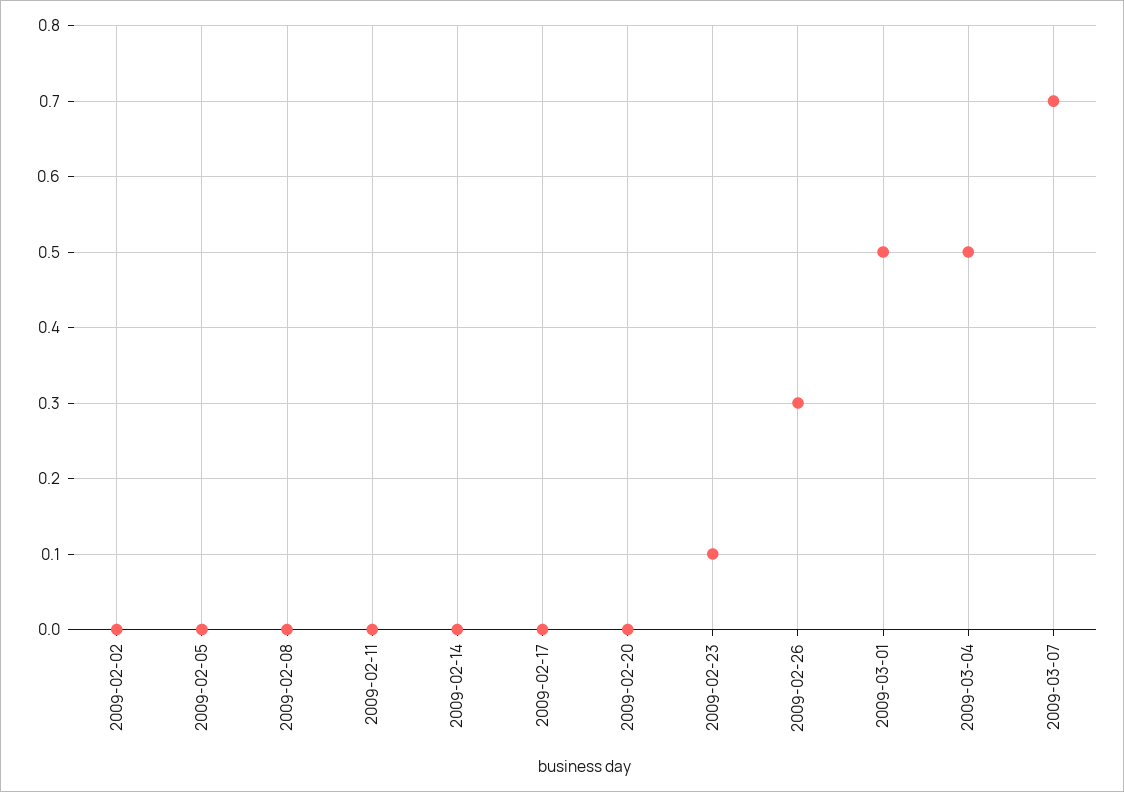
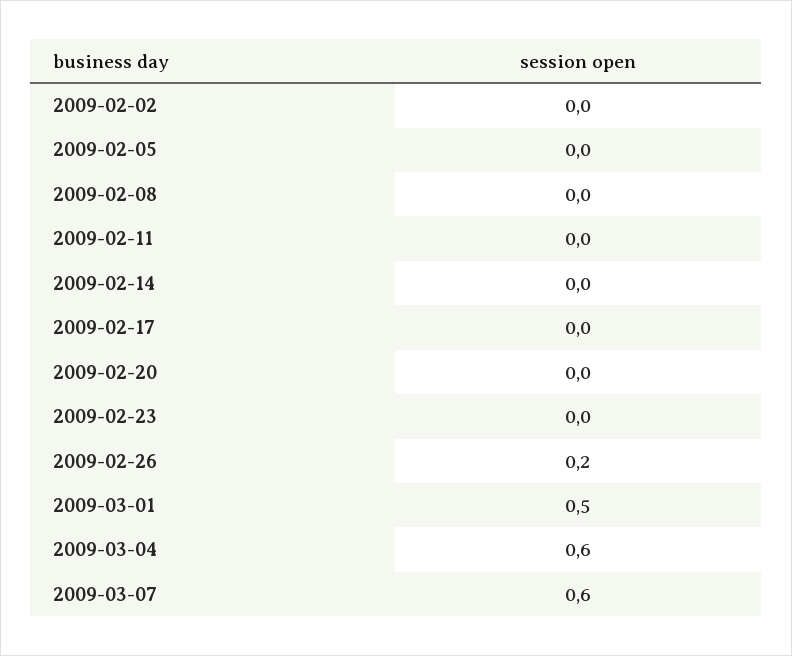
  {
    "2009-02-02": 0,
    "2009-02-05": 0,
    "2009-02-08": 0,
    "2009-02-11": 0,
    "2009-02-14": 0,
    "2009-02-17": 0,
    "2009-02-20": 0,
-   "2009-02-23": 0.1,
+   "2009-02-23": 0,
-   "2009-02-26": 0.3,
+   "2009-02-26": 0.2,
    "2009-03-01": 0.5,
-   "2009-03-04": 0.5,
+   "2009-03-04": 0.6,
-   "2009-03-07": 0.7
+   "2009-03-07": 0.6
  }

